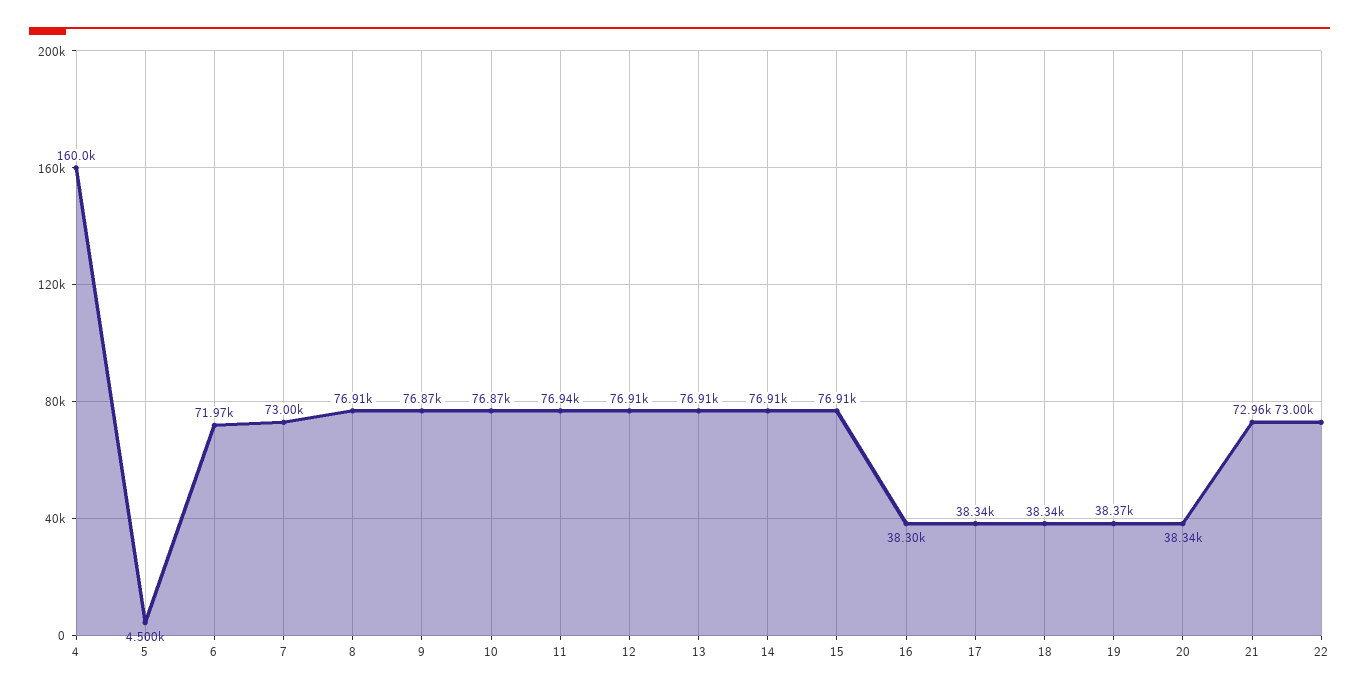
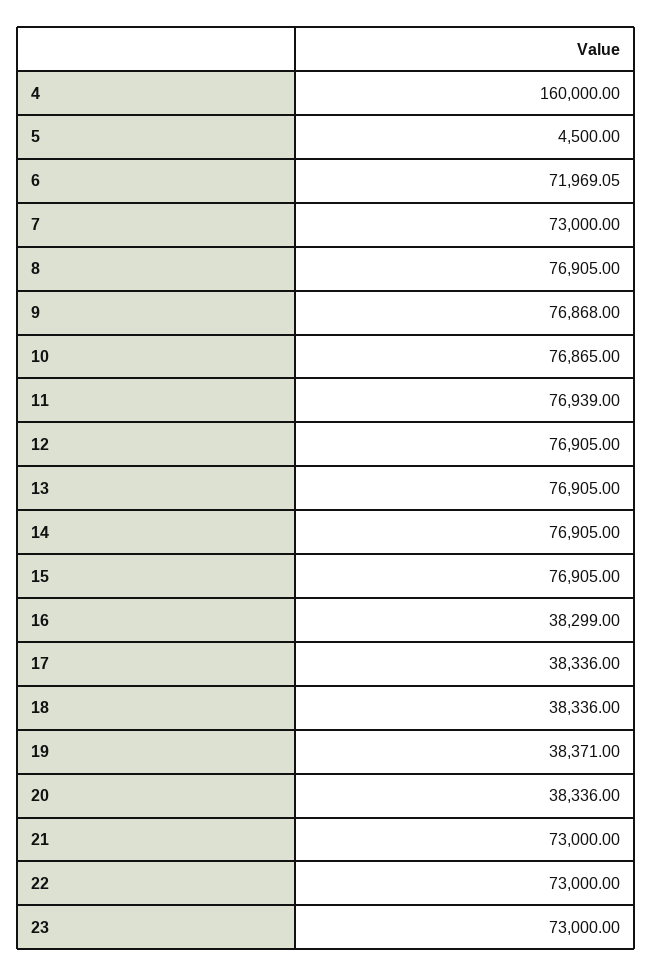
  {
    "4": 160000,
    "5": 4500,
    "6": 71969.05,
    "7": 73000,
    "8": 76905,
    "9": 76868,
    "10": 76865,
    "11": 76939,
    "12": 76905,
    "13": 76905,
    "14": 76905,
    "15": 76905,
    "16": 38299,
    "17": 38336,
    "18": 38336,
    "19": 38371,
    "20": 38336,
-   "21": 72960,
+   "21": 73000,
-   "22": 73000
+   "22": 73000,
+   "23": 73000
  }

